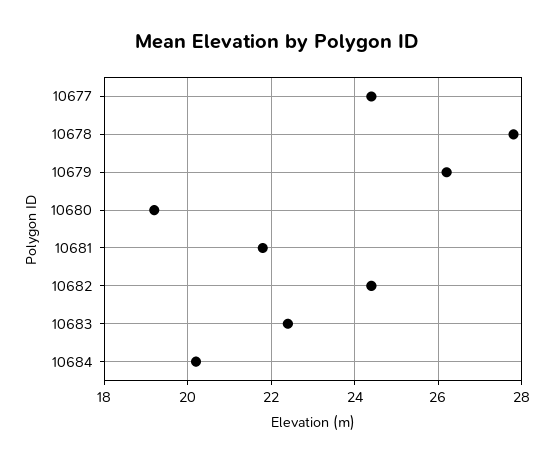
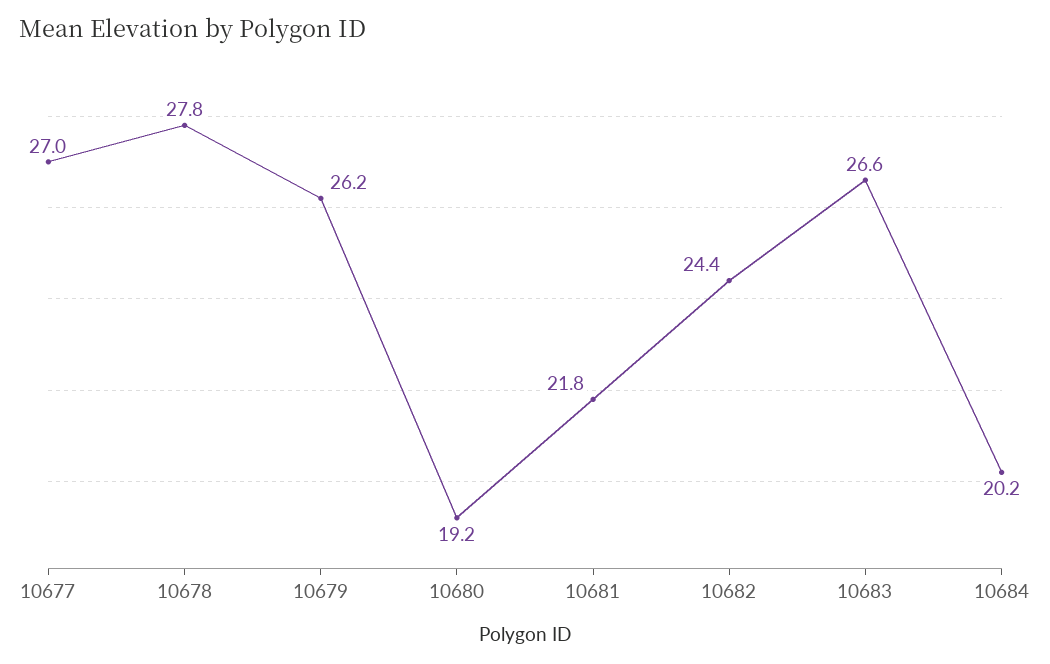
  {
-   "10677": 24.5,
+   "10677": 27,
    "10678": 27.8,
    "10679": 26.2,
    "10680": 19.2,
    "10681": 21.8,
    "10682": 24.4,
-   "10683": 22.5,
+   "10683": 26.6,
    "10684": 20.2
  }

